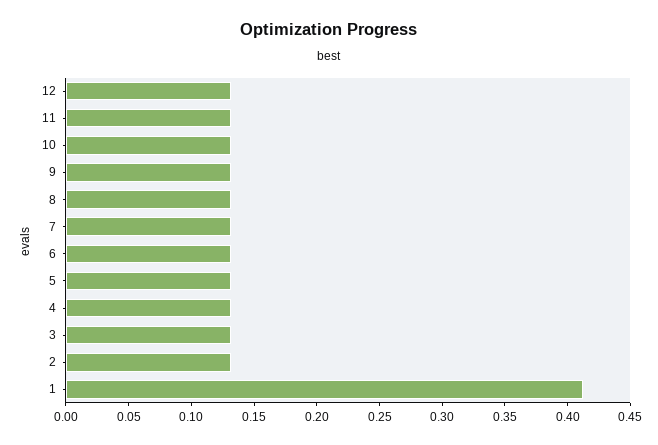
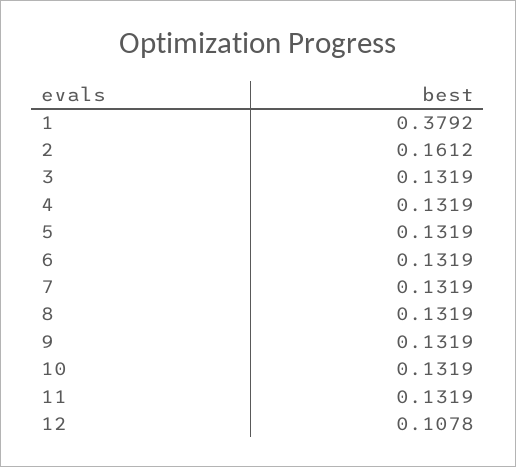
  {
-   "12": 0.13,
+   "12": 0.1078,
    "11": 0.1319,
    "10": 0.1319,
    "9": 0.1319,
    "8": 0.1319,
    "7": 0.1319,
    "6": 0.1319,
    "5": 0.1319,
    "4": 0.1319,
    "3": 0.1319,
-   "2": 0.13,
+   "2": 0.1612,
-   "1": 0.41
+   "1": 0.3792
  }

